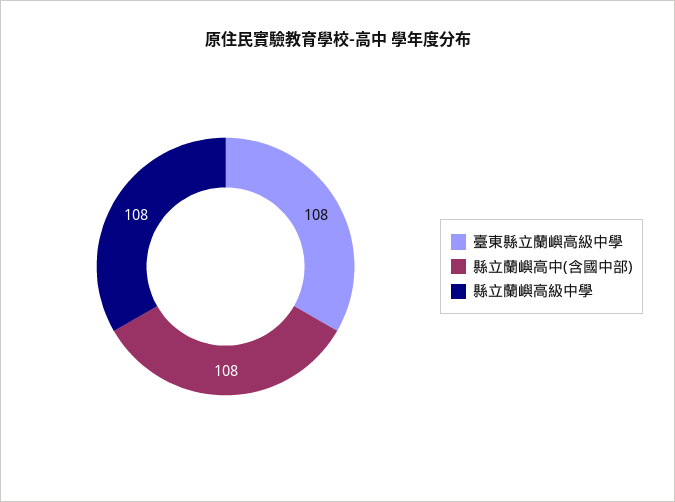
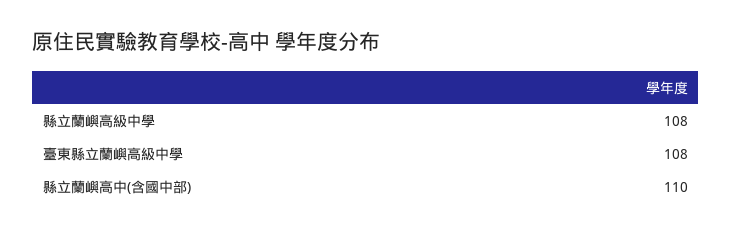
  {
    "臺東縣立蘭嶼高級中學": 108,
-   "縣立蘭嶼高中(含國中部)": 108,
+   "縣立蘭嶼高中(含國中部)": 110,
    "縣立蘭嶼高級中學": 108
  }

